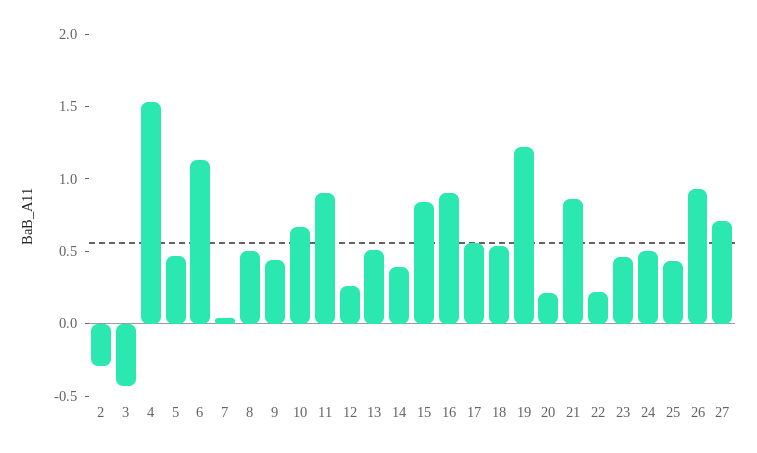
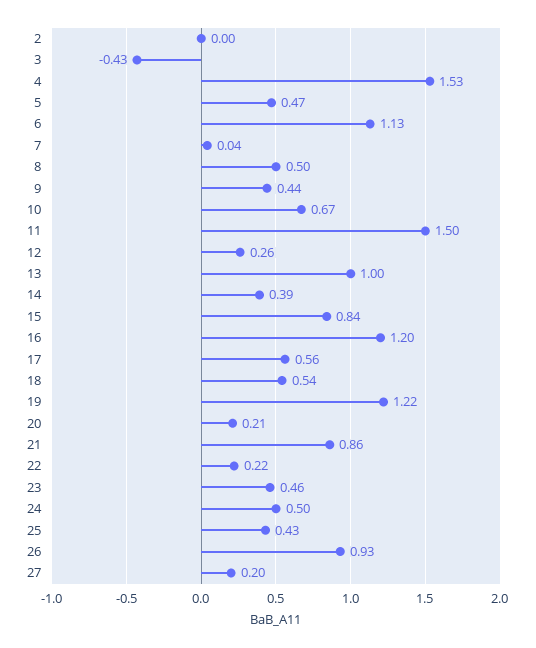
  {
-   "2": -0.3,
+   "2": 0,
    "3": -0.43,
    "4": 1.53,
    "5": 0.47,
    "6": 1.13,
    "7": 0.04,
    "8": 0.5,
    "9": 0.44,
    "10": 0.67,
-   "11": 0.9,
+   "11": 1.5,
    "12": 0.26,
-   "13": 0.5,
+   "13": 1,
    "14": 0.39,
    "15": 0.84,
-   "16": 0.9,
+   "16": 1.2,
    "17": 0.56,
    "18": 0.54,
    "19": 1.22,
    "20": 0.21,
    "21": 0.86,
    "22": 0.22,
    "23": 0.46,
    "24": 0.5,
    "25": 0.43,
    "26": 0.93,
-   "27": 0.7
+   "27": 0.2
  }

